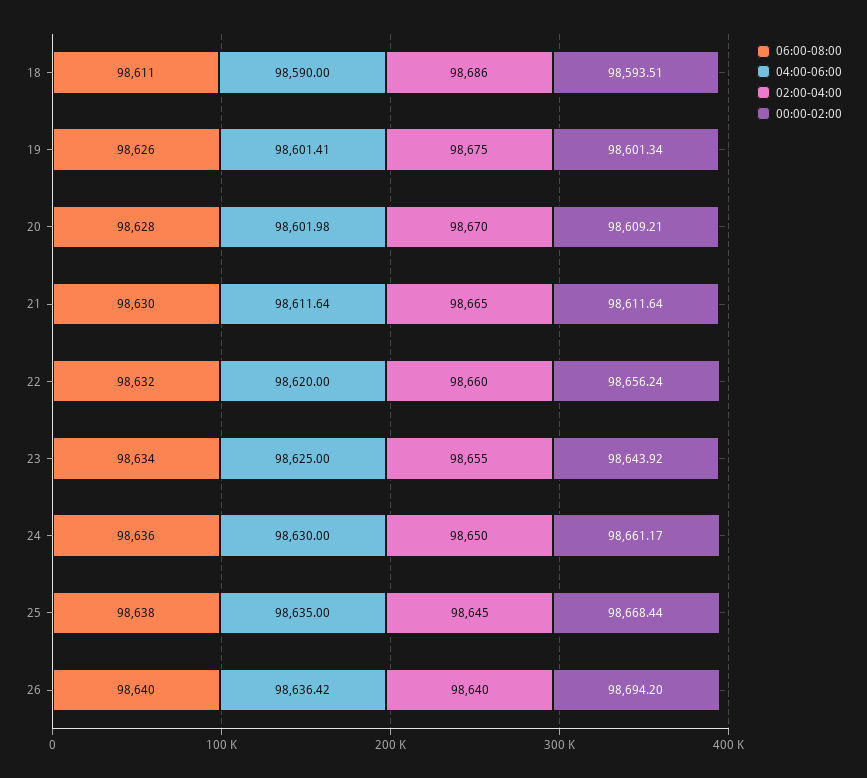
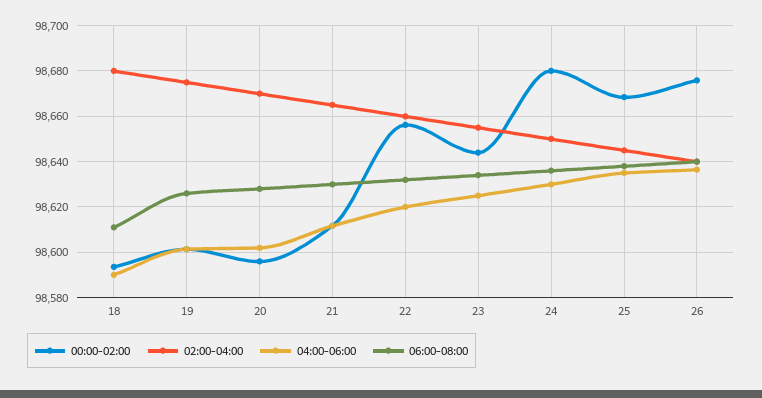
  {
    "06:00-08:00": {
      "18": 98611,
      "19": 98626,
      "20": 98628,
      "21": 98630,
      "22": 98632,
      "23": 98634,
      "24": 98636,
      "25": 98638,
      "26": 98640
    },
    "04:00-06:00": {
      "18": 98590,
      "19": 98601.41,
      "20": 98601.98,
      "21": 98611.64,
      "22": 98620,
      "23": 98625,
      "24": 98630,
      "25": 98635,
      "26": 98636.42
    },
    "02:00-04:00": {
-     "18": 98686,
+     "18": 98680,
      "19": 98675,
      "20": 98670,
      "21": 98665,
      "22": 98660,
      "23": 98655,
      "24": 98650,
      "25": 98645,
      "26": 98640
    },
    "00:00-02:00": {
      "18": 98593.51,
      "19": 98601.34,
-     "20": 98609.21,
+     "20": 98595,
      "21": 98611.64,
      "22": 98656.24,
      "23": 98643.92,
-     "24": 98661.17,
+     "24": 98680,
      "25": 98668.44,
-     "26": 98694.2
+     "26": 98675
    }
  }

